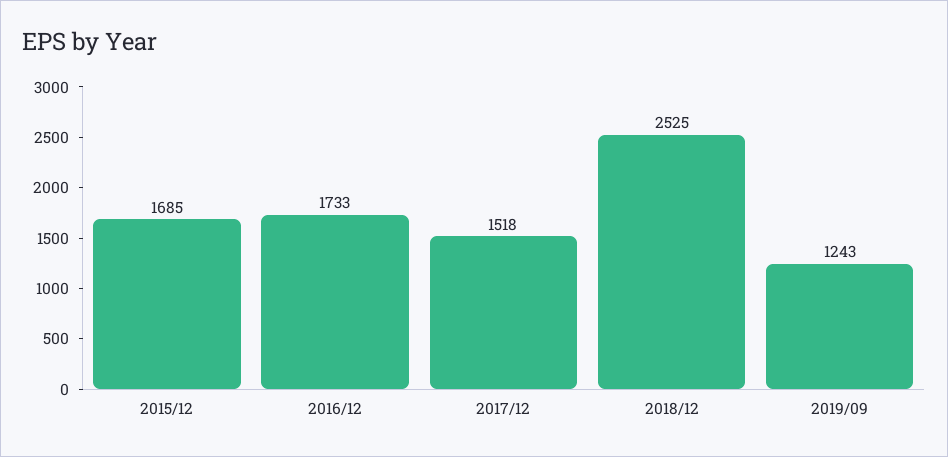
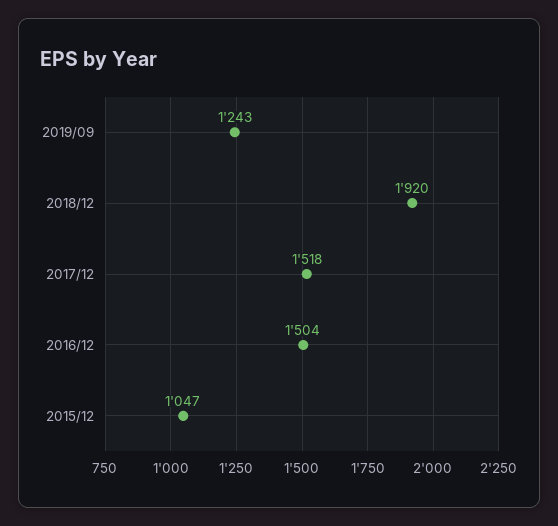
  {
-   "2015/12": 1685,
+   "2015/12": 1047,
-   "2016/12": 1733,
+   "2016/12": 1504,
    "2017/12": 1518,
-   "2018/12": 2525,
+   "2018/12": 1920,
    "2019/09": 1243
  }

